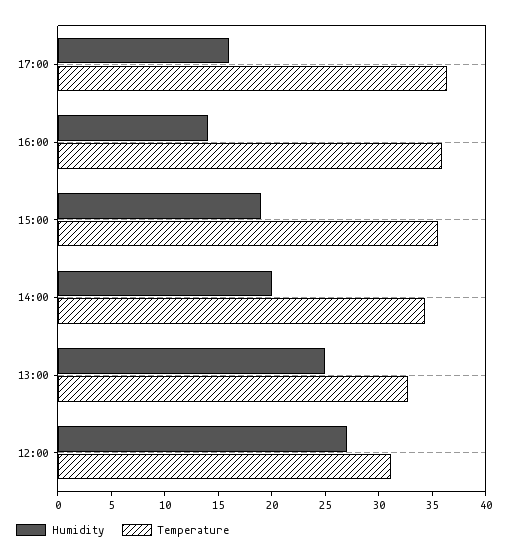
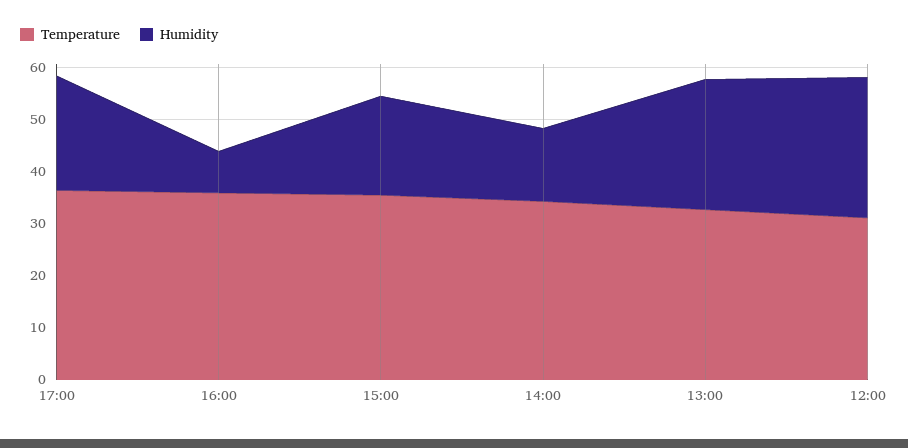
  {
    "Humidity": {
-     "17:00": 16,
+     "17:00": 22,
-     "16:00": 14,
+     "16:00": 8,
      "15:00": 19,
-     "14:00": 20,
+     "14:00": 14,
      "13:00": 25,
      "12:00": 27
    },
    "Temperature": {
      "17:00": 36,
      "16:00": 36,
      "15:00": 36,
      "14:00": 34,
      "13:00": 33,
      "12:00": 31
    }
  }

